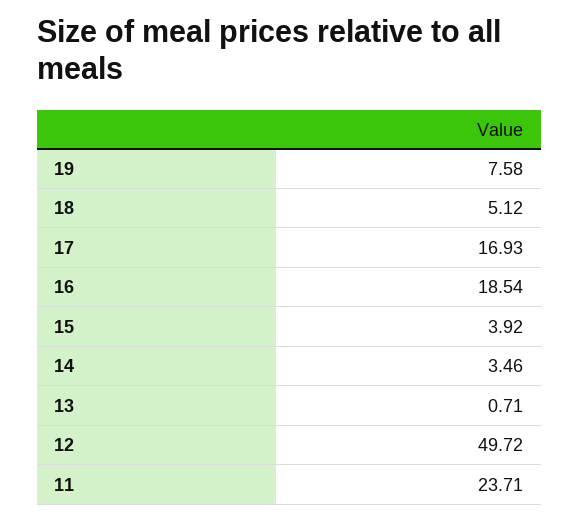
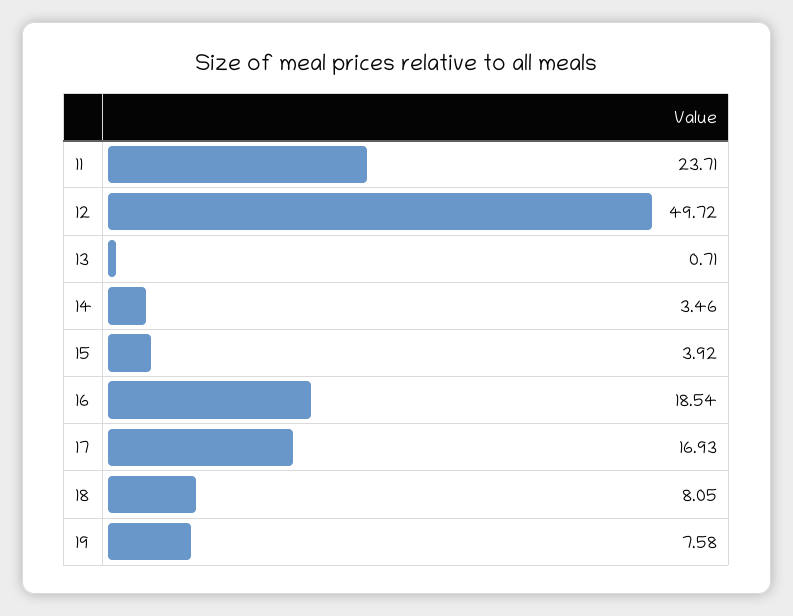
  {
    "19": 7.58,
-   "18": 5.12,
+   "18": 8.05,
    "17": 16.93,
    "16": 18.54,
    "15": 3.92,
    "14": 3.46,
    "13": 0.71,
    "12": 49.72,
    "11": 23.71
  }

